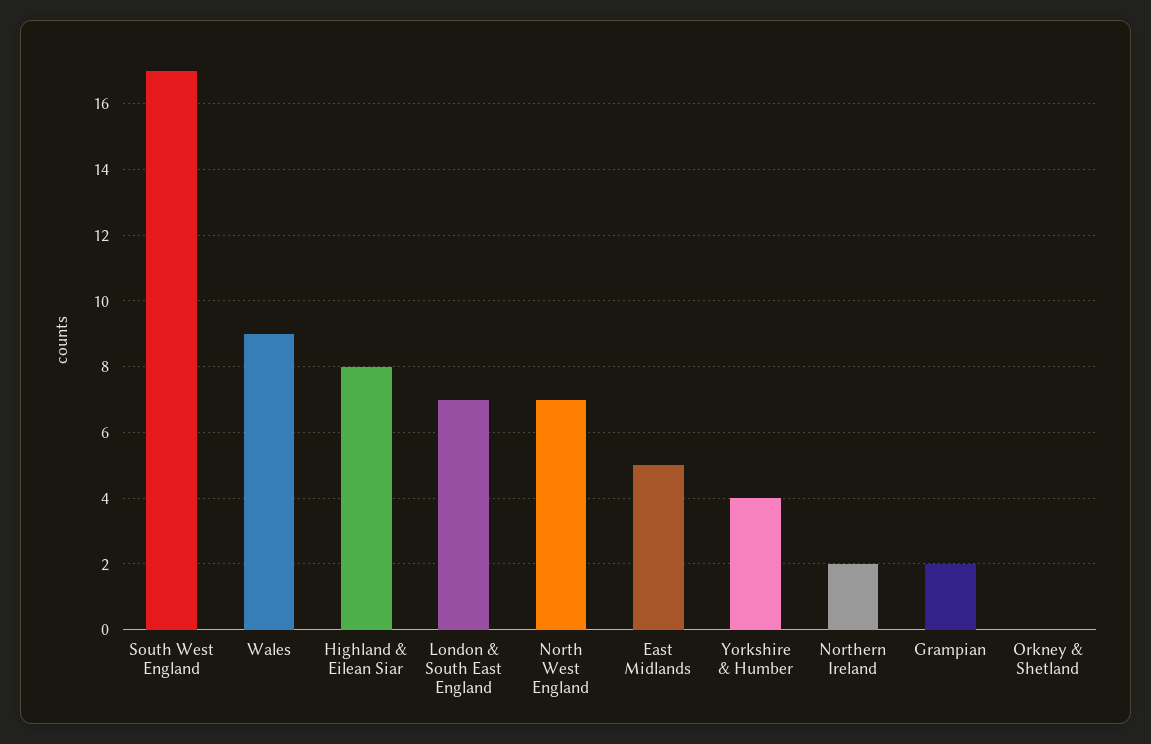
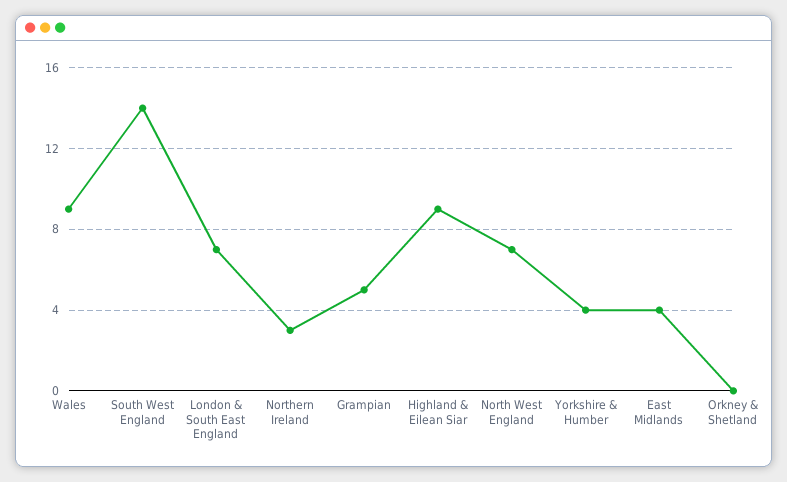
  {
-   "South West England": 17,
+   "South West England": 14,
    "Wales": 9,
-   "Highland & Eilean Siar": 8,
+   "Highland & Eilean Siar": 9,
    "London & South East England": 7,
    "North West England": 7,
-   "East Midlands": 5,
+   "East Midlands": 4,
    "Yorkshire & Humber": 4,
-   "Northern Ireland": 2,
+   "Northern Ireland": 3,
-   "Grampian": 2,
+   "Grampian": 5,
    "Orkney & Shetland": 0
  }

